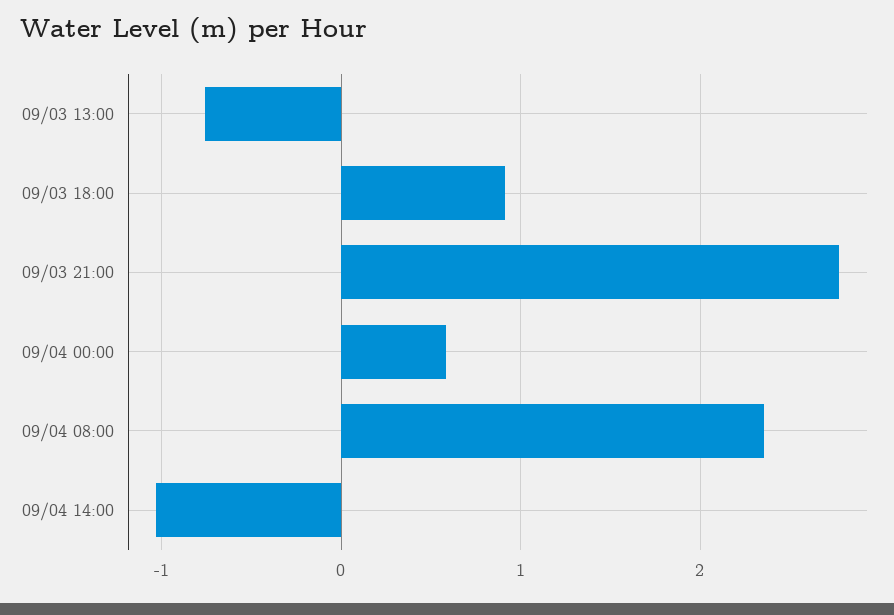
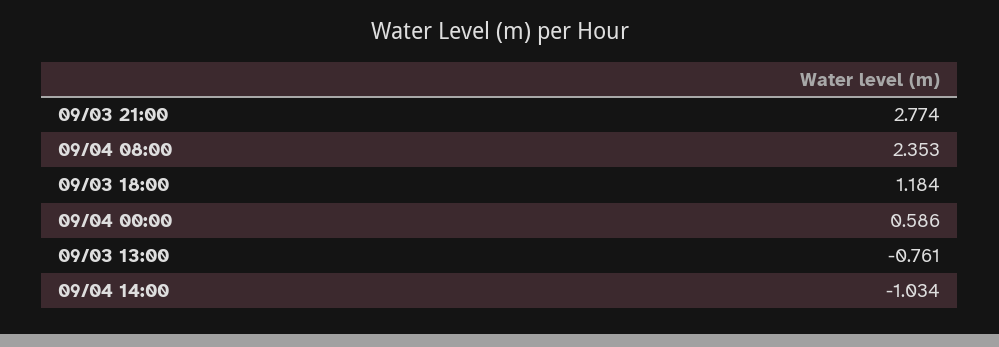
  {
    "09/03 13:00": -0.761,
-   "09/03 18:00": 0.9,
+   "09/03 18:00": 1.184,
    "09/03 21:00": 2.774,
    "09/04 00:00": 0.586,
    "09/04 08:00": 2.353,
    "09/04 14:00": -1.034
  }

